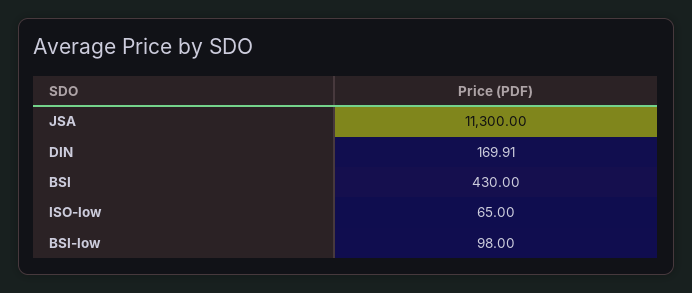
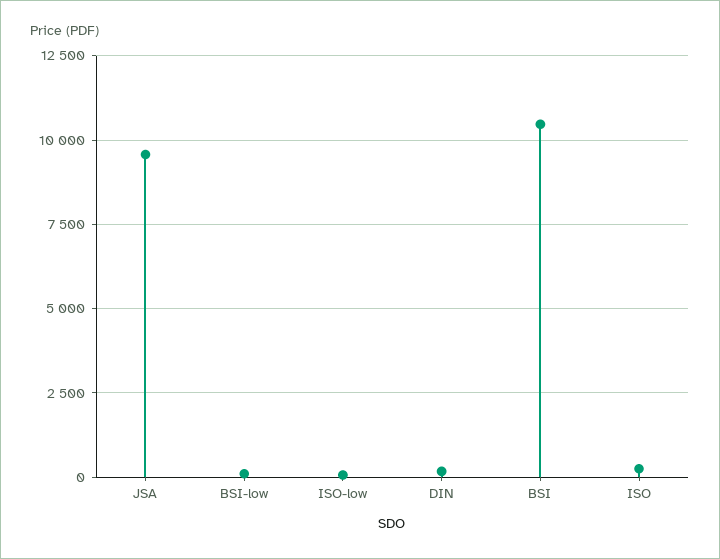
  {
-   "JSA": 11300,
+   "JSA": 9500,
    "DIN": 169.91,
-   "BSI": 430,
+   "BSI": 10500,
    "ISO-low": 65,
-   "BSI-low": 98
+   "BSI-low": 98,
+   "ISO": 250
  }

